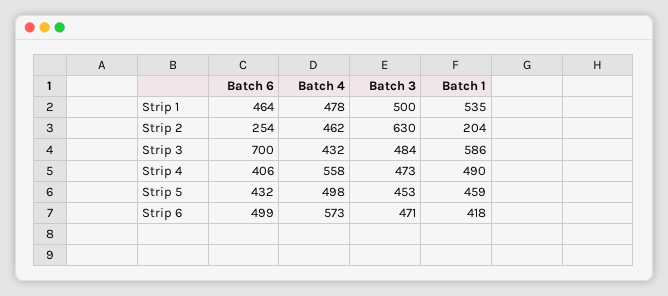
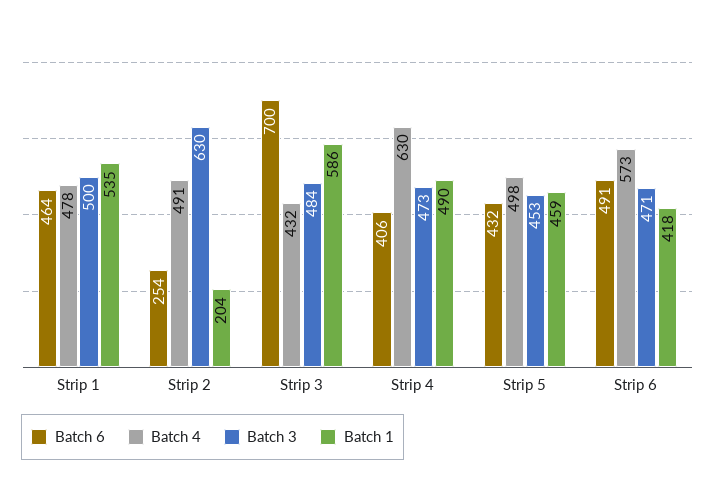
  {
    "Batch 6": {
      "Strip 1": 464,
      "Strip 2": 254,
      "Strip 3": 700,
      "Strip 4": 406,
      "Strip 5": 432,
-     "Strip 6": 499
+     "Strip 6": 491
    },
    "Batch 4": {
      "Strip 1": 478,
-     "Strip 2": 462,
+     "Strip 2": 491,
      "Strip 3": 432,
-     "Strip 4": 558,
+     "Strip 4": 630,
      "Strip 5": 498,
      "Strip 6": 573
    },
    "Batch 3": {
      "Strip 1": 500,
      "Strip 2": 630,
      "Strip 3": 484,
      "Strip 4": 473,
      "Strip 5": 453,
      "Strip 6": 471
    },
    "Batch 1": {
      "Strip 1": 535,
      "Strip 2": 204,
      "Strip 3": 586,
      "Strip 4": 490,
      "Strip 5": 459,
      "Strip 6": 418
    }
  }

